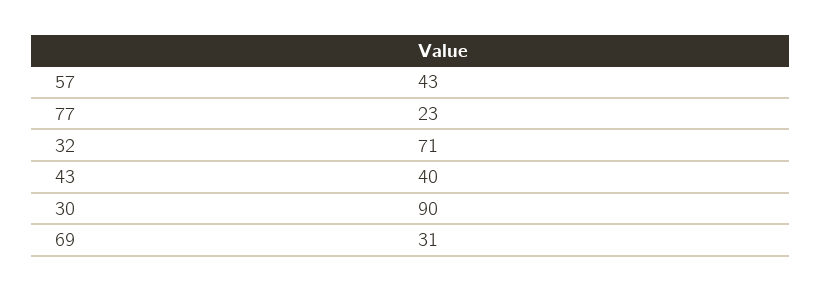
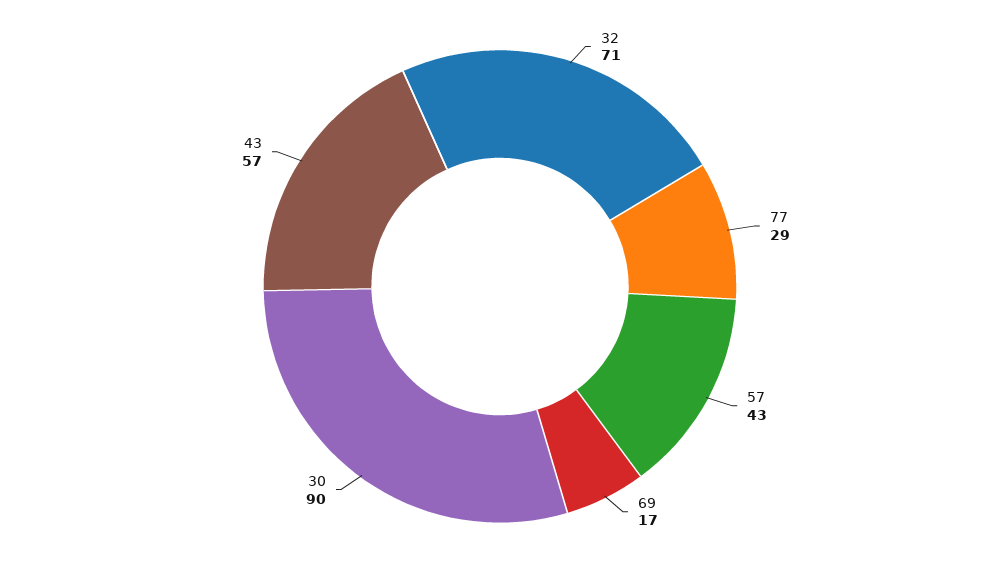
  {
    "57": 43,
-   "77": 23,
+   "77": 29,
    "32": 71,
-   "43": 40,
+   "43": 57,
    "30": 90,
-   "69": 31
+   "69": 17
  }

